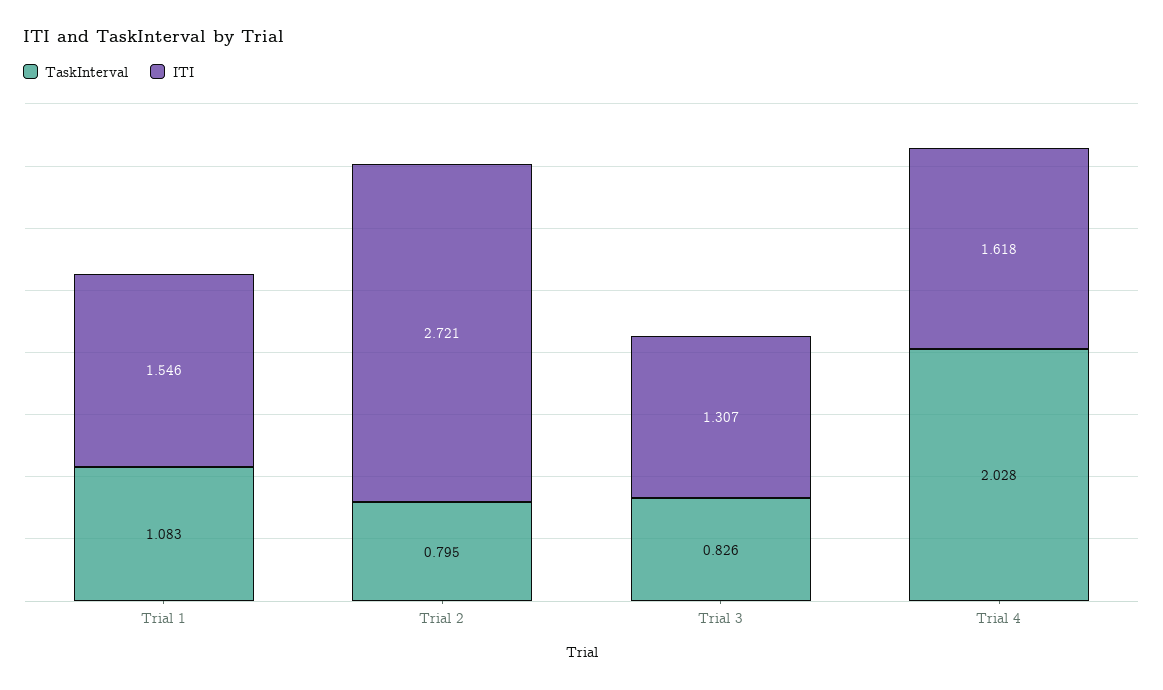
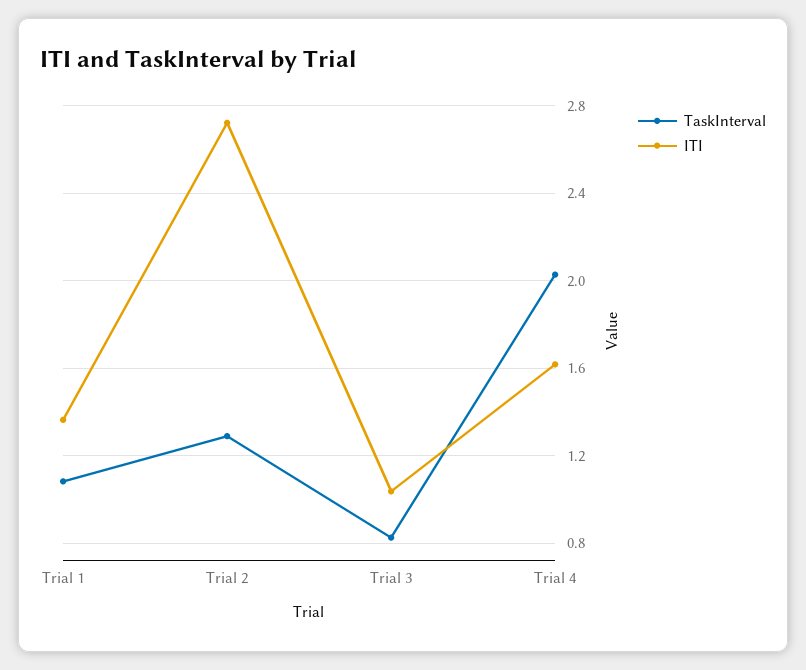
  {
    "TaskInterval": {
      "Trial 1": 1.083,
-     "Trial 2": 0.795,
+     "Trial 2": 1.3,
      "Trial 3": 0.826,
      "Trial 4": 2.028
    },
    "ITI": {
-     "Trial 1": 1.546,
+     "Trial 1": 1.35,
      "Trial 2": 2.721,
-     "Trial 3": 1.307,
+     "Trial 3": 1.05,
      "Trial 4": 1.618
    }
  }

